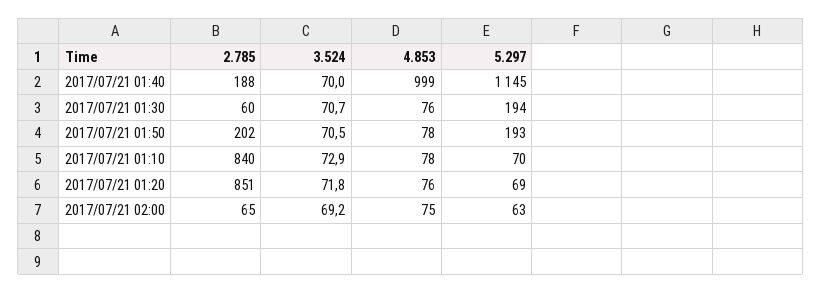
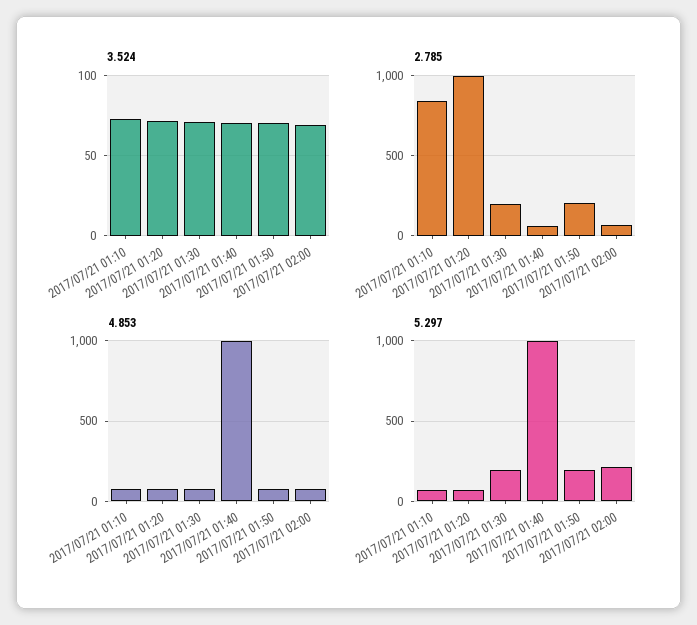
  {
    "2.785": {
-     "2017/07/21 01:40": 188,
+     "2017/07/21 01:40": 50,
-     "2017/07/21 01:30": 60,
+     "2017/07/21 01:30": 200,
      "2017/07/21 01:50": 202,
      "2017/07/21 01:10": 840,
-     "2017/07/21 01:20": 851,
+     "2017/07/21 01:20": 1000,
      "2017/07/21 02:00": 65
    },
    "3.524": {
      "2017/07/21 01:40": 70,
      "2017/07/21 01:30": 70.7,
      "2017/07/21 01:50": 70.5,
      "2017/07/21 01:10": 72.9,
      "2017/07/21 01:20": 71.8,
      "2017/07/21 02:00": 69.2
    },
    "4.853": {
      "2017/07/21 01:40": 999,
      "2017/07/21 01:30": 76,
      "2017/07/21 01:50": 78,
      "2017/07/21 01:10": 78,
      "2017/07/21 01:20": 76,
      "2017/07/21 02:00": 75
    },
    "5.297": {
-     "2017/07/21 01:40": 1145,
+     "2017/07/21 01:40": 1000,
      "2017/07/21 01:30": 194,
      "2017/07/21 01:50": 193,
      "2017/07/21 01:10": 70,
      "2017/07/21 01:20": 69,
-     "2017/07/21 02:00": 63
+     "2017/07/21 02:00": 200
    }
  }

